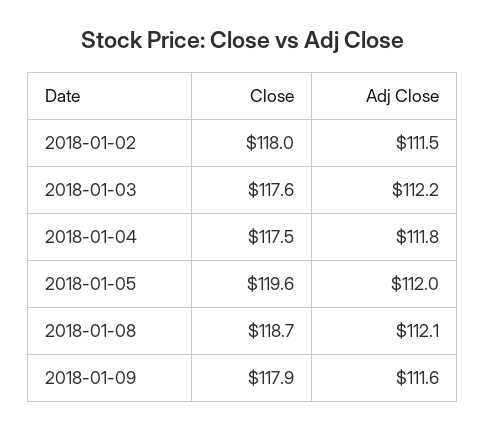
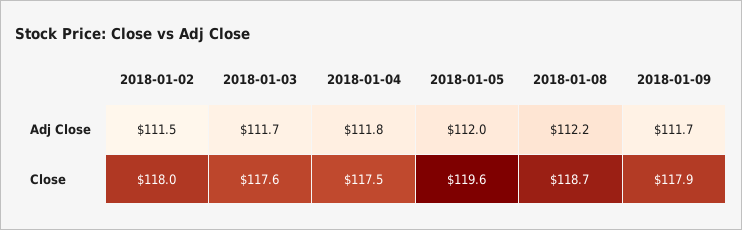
  {
    "Close": {
      "2018-01-02": 118,
      "2018-01-03": 117.6,
      "2018-01-04": 117.5,
      "2018-01-05": 119.6,
      "2018-01-08": 118.7,
      "2018-01-09": 117.9
    },
    "Adj Close": {
      "2018-01-02": 111.5,
-     "2018-01-03": 112.2,
+     "2018-01-03": 111.7,
      "2018-01-04": 111.8,
      "2018-01-05": 112,
-     "2018-01-08": 112.1,
+     "2018-01-08": 112.2,
-     "2018-01-09": 111.6
+     "2018-01-09": 111.7
    }
  }

